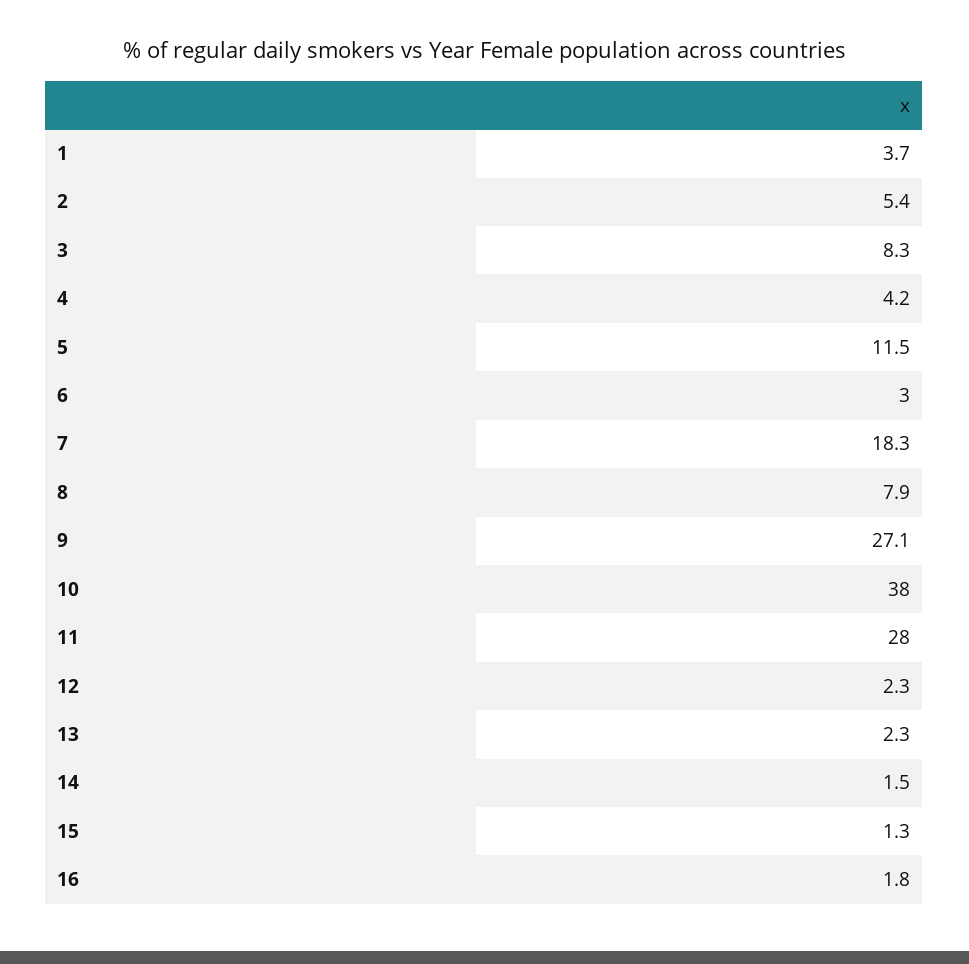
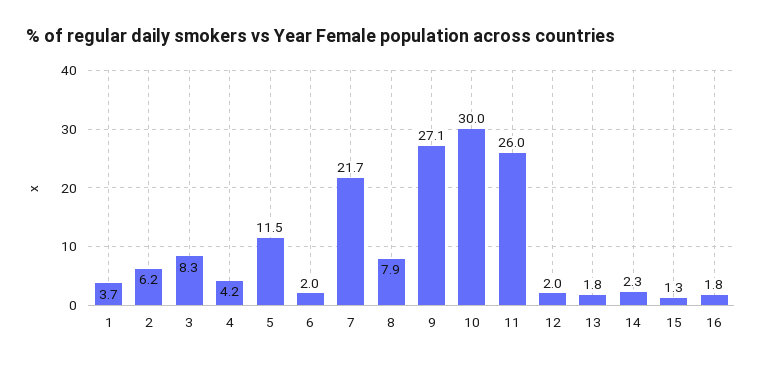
  {
    "1": 3.7,
-   "2": 5.4,
+   "2": 6.2,
    "3": 8.3,
    "4": 4.2,
    "5": 11.5,
-   "6": 3,
+   "6": 2,
-   "7": 18.3,
+   "7": 21.7,
    "8": 7.9,
    "9": 27.1,
-   "10": 38,
+   "10": 30,
-   "11": 28,
+   "11": 26,
-   "12": 2.3,
+   "12": 2,
-   "13": 2.3,
+   "13": 1.8,
-   "14": 1.5,
+   "14": 2.3,
    "15": 1.3,
    "16": 1.8
  }

